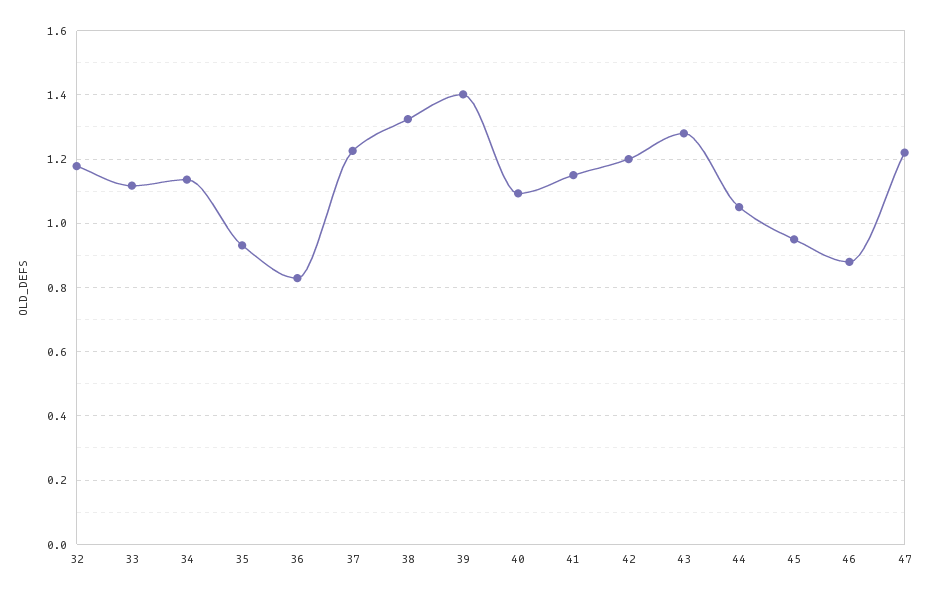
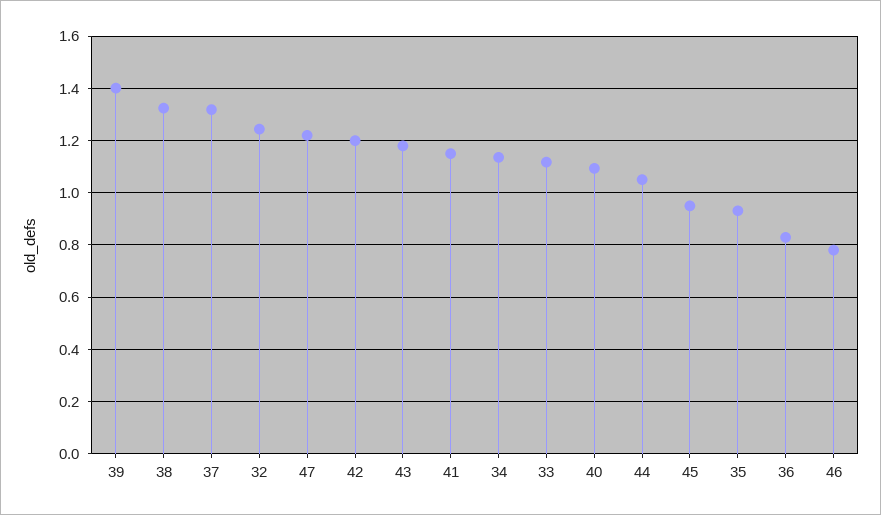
  {
-   "32": 1.18,
+   "32": 1.25,
    "33": 1.12,
    "34": 1.14,
    "35": 0.94,
    "36": 0.82,
-   "37": 1.22,
+   "37": 1.325,
    "38": 1.32,
    "39": 1.4,
    "40": 1.1,
    "41": 1.16,
    "42": 1.2,
-   "43": 1.28,
+   "43": 1.175,
    "44": 1.06,
    "45": 0.96,
-   "46": 0.88,
+   "46": 0.775,
    "47": 1.22
  }

